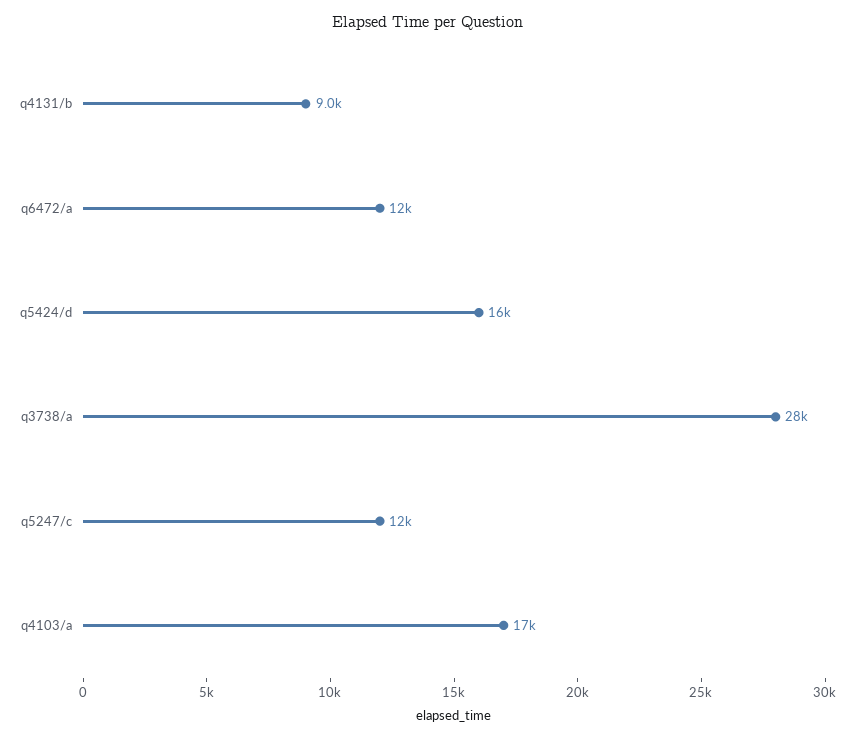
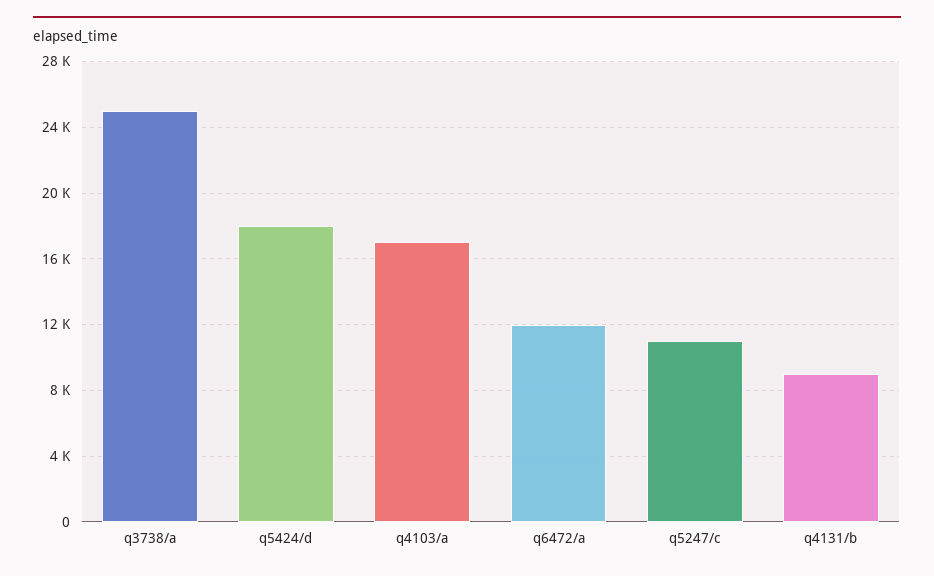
  {
    "q4131/b": 9000,
    "q6472/a": 12000,
-   "q5424/d": 16000,
+   "q5424/d": 18000,
-   "q3738/a": 28000,
+   "q3738/a": 25000,
-   "q5247/c": 12000,
+   "q5247/c": 11000,
    "q4103/a": 17000
  }

